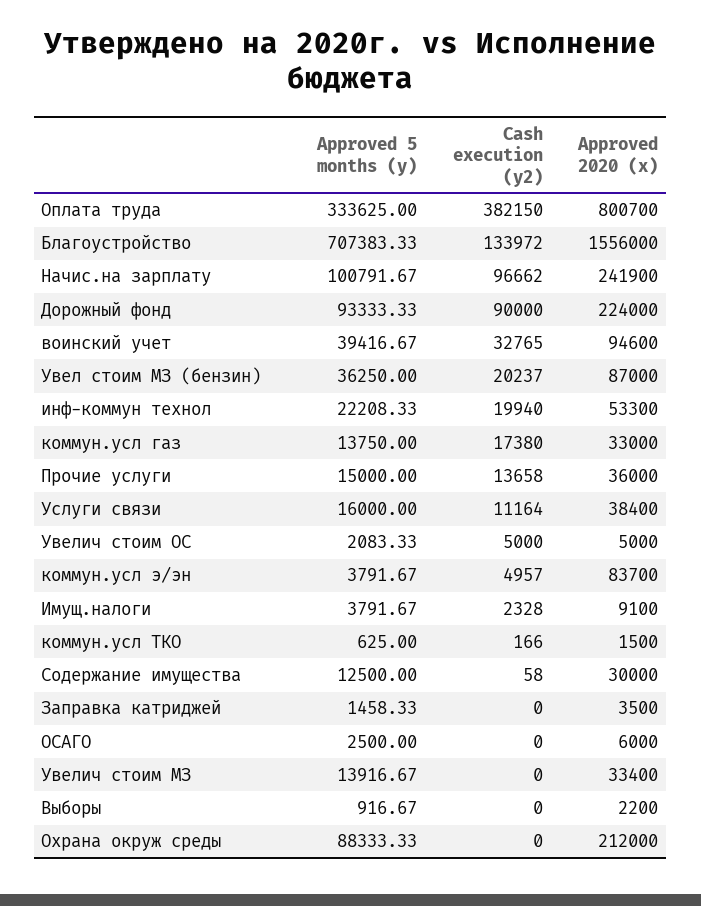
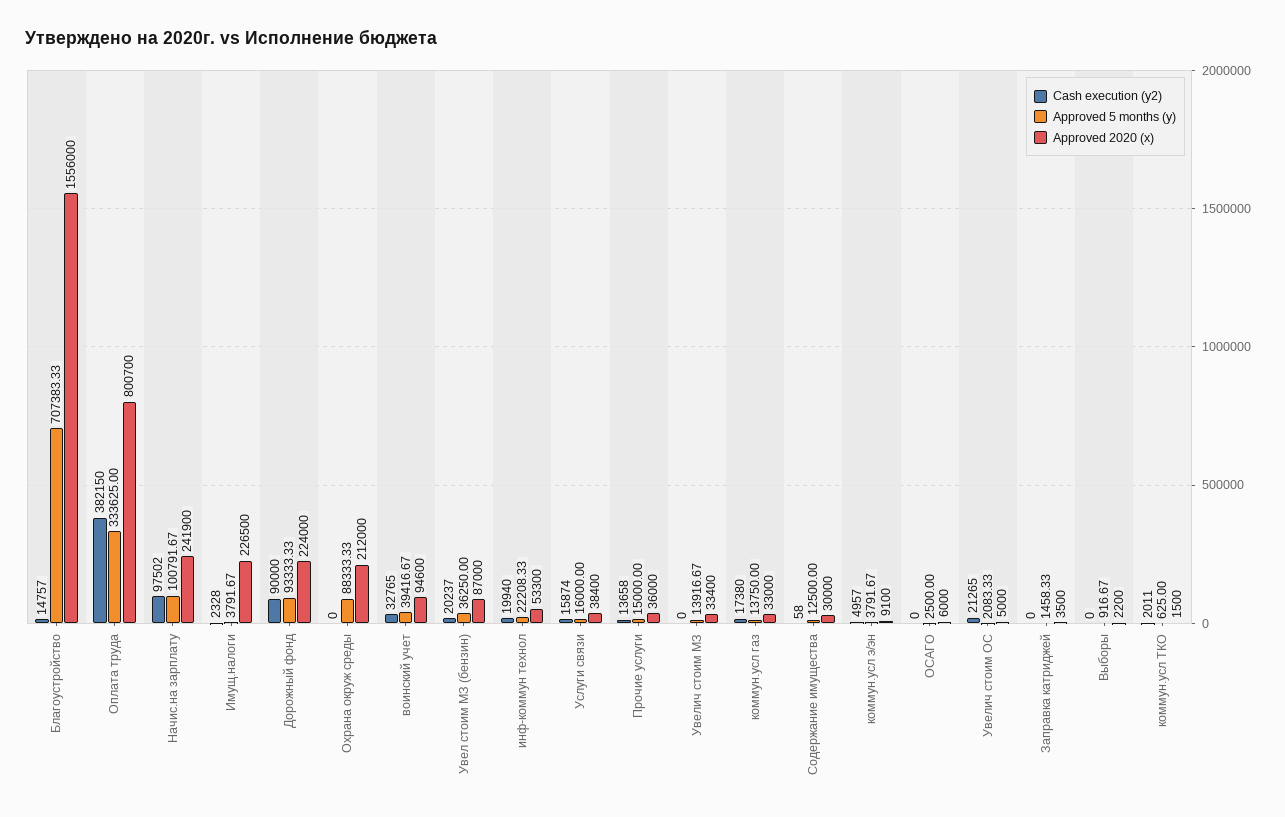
  {
    "Approved 5 months (y)": {
      "Оплата труда": 333625,
      "Благоустройство": 707383.33,
      "Начис.на зарплату": 100791.67,
      "Дорожный фонд": 93333.33,
      "воинский учет": 39416.67,
      "Увел стоим МЗ (бензин)": 36250,
      "инф-коммун технол": 22208.33,
      "коммун.усл газ": 13750,
      "Прочие услуги": 15000,
      "Услуги связи": 16000,
      "Увелич стоим ОС": 2083.33,
      "коммун.усл э/эн": 3791.67,
      "Имущ.налоги": 3791.67,
      "коммун.усл ТКО": 625,
      "Содержание имущества": 12500,
      "Заправка катриджей": 1458.33,
      "ОСАГО": 2500,
      "Увелич стоим МЗ": 13916.67,
      "Выборы": 916.67,
      "Охрана окруж среды": 88333.33
    },
    "Cash execution (y2)": {
      "Оплата труда": 382150,
-     "Благоустройство": 133972,
+     "Благоустройство": 14757,
-     "Начис.на зарплату": 96662,
+     "Начис.на зарплату": 97502,
      "Дорожный фонд": 90000,
      "воинский учет": 32765,
      "Увел стоим МЗ (бензин)": 20237,
      "инф-коммун технол": 19940,
      "коммун.усл газ": 17380,
      "Прочие услуги": 13658,
-     "Услуги связи": 11164,
+     "Услуги связи": 15874,
-     "Увелич стоим ОС": 5000,
+     "Увелич стоим ОС": 21265,
      "коммун.усл э/эн": 4957,
      "Имущ.налоги": 2328,
-     "коммун.усл ТКО": 166,
+     "коммун.усл ТКО": 2011,
      "Содержание имущества": 58,
      "Заправка катриджей": 0,
      "ОСАГО": 0,
      "Увелич стоим МЗ": 0,
      "Выборы": 0,
      "Охрана окруж среды": 0
    },
    "Approved 2020 (x)": {
      "Оплата труда": 800700,
      "Благоустройство": 1556000,
      "Начис.на зарплату": 241900,
      "Дорожный фонд": 224000,
      "воинский учет": 94600,
      "Увел стоим МЗ (бензин)": 87000,
      "инф-коммун технол": 53300,
      "коммун.усл газ": 33000,
      "Прочие услуги": 36000,
      "Услуги связи": 38400,
      "Увелич стоим ОС": 5000,
-     "коммун.усл э/эн": 83700,
+     "коммун.усл э/эн": 9100,
-     "Имущ.налоги": 9100,
+     "Имущ.налоги": 226500,
      "коммун.усл ТКО": 1500,
      "Содержание имущества": 30000,
      "Заправка катриджей": 3500,
      "ОСАГО": 6000,
      "Увелич стоим МЗ": 33400,
      "Выборы": 2200,
      "Охрана окруж среды": 212000
    }
  }

